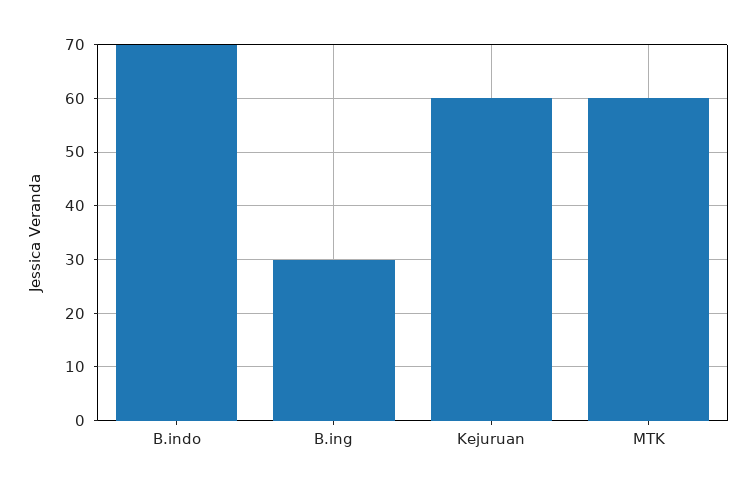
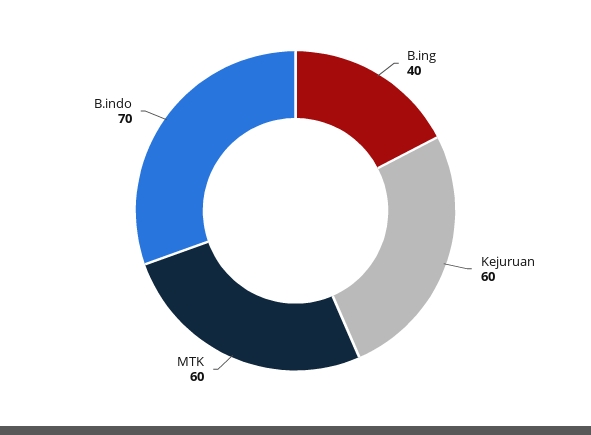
  {
    "B.indo": 70,
-   "B.ing": 30,
+   "B.ing": 40,
    "Kejuruan": 60,
    "MTK": 60
  }

